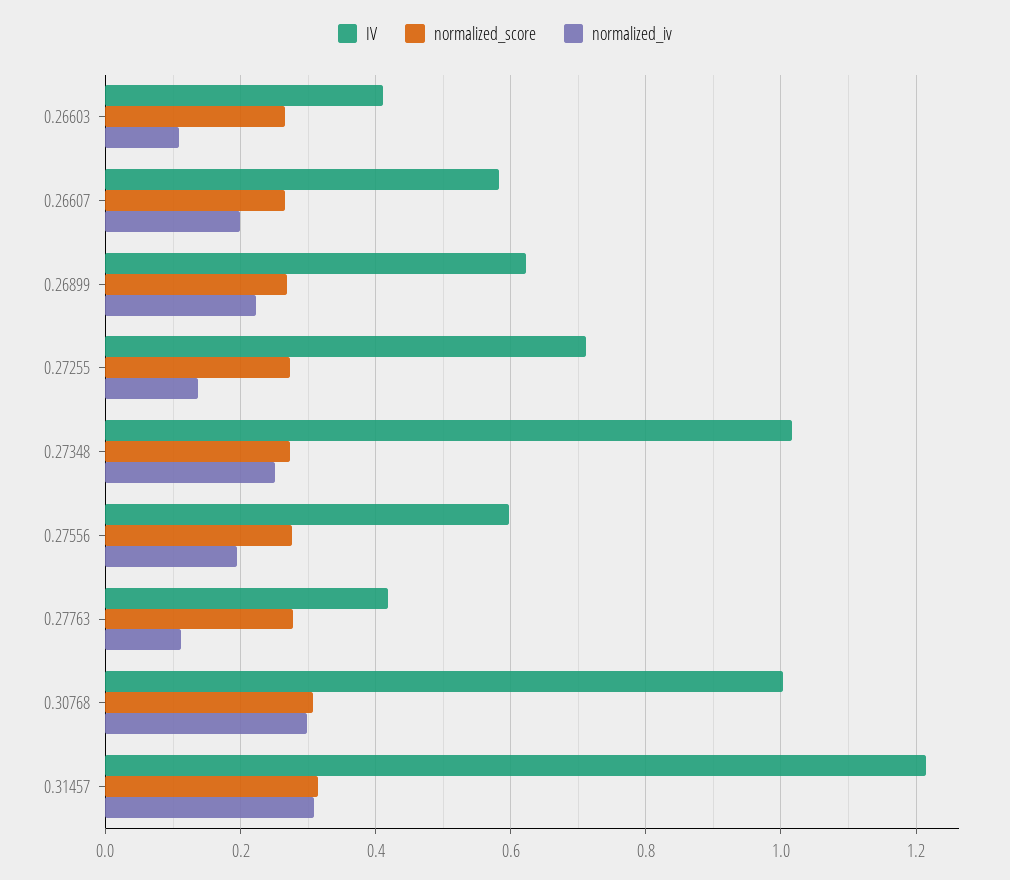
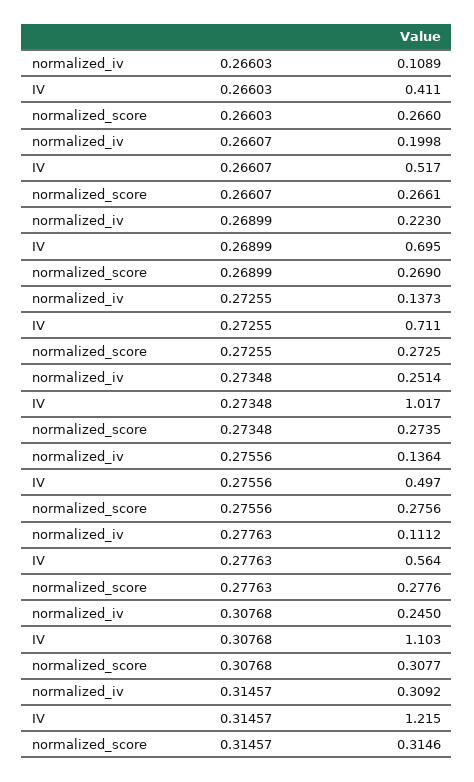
  {
    "IV": {
      "0.26603": 0.411,
-     "0.26607": 0.58,
+     "0.26607": 0.517,
-     "0.26899": 0.62,
+     "0.26899": 0.695,
      "0.27255": 0.711,
      "0.27348": 1.017,
-     "0.27556": 0.6,
+     "0.27556": 0.497,
-     "0.27763": 0.42,
+     "0.27763": 0.564,
-     "0.30768": 1,
+     "0.30768": 1.103,
      "0.31457": 1.215
    },
    "normalized_score": {
      "0.26603": 0.266,
      "0.26607": 0.2661,
      "0.26899": 0.269,
      "0.27255": 0.2725,
      "0.27348": 0.2735,
      "0.27556": 0.2756,
      "0.27763": 0.2776,
      "0.30768": 0.3077,
      "0.31457": 0.3146
    },
    "normalized_iv": {
      "0.26603": 0.1089,
      "0.26607": 0.1998,
      "0.26899": 0.223,
      "0.27255": 0.1373,
      "0.27348": 0.2514,
-     "0.27556": 0.2,
+     "0.27556": 0.1364,
      "0.27763": 0.1112,
-     "0.30768": 0.3,
+     "0.30768": 0.245,
      "0.31457": 0.3092
    }
  }

